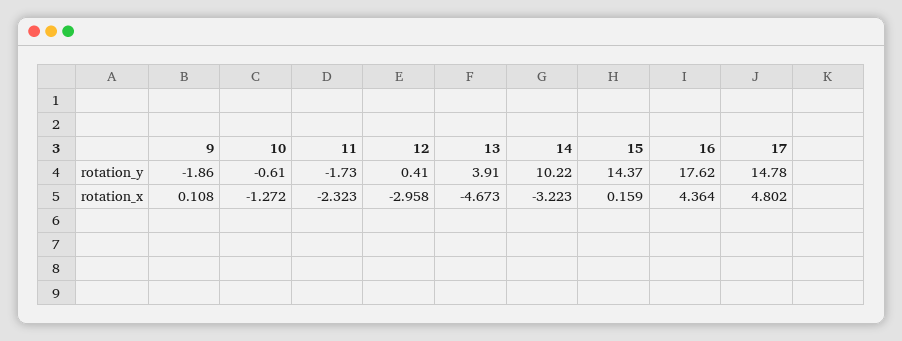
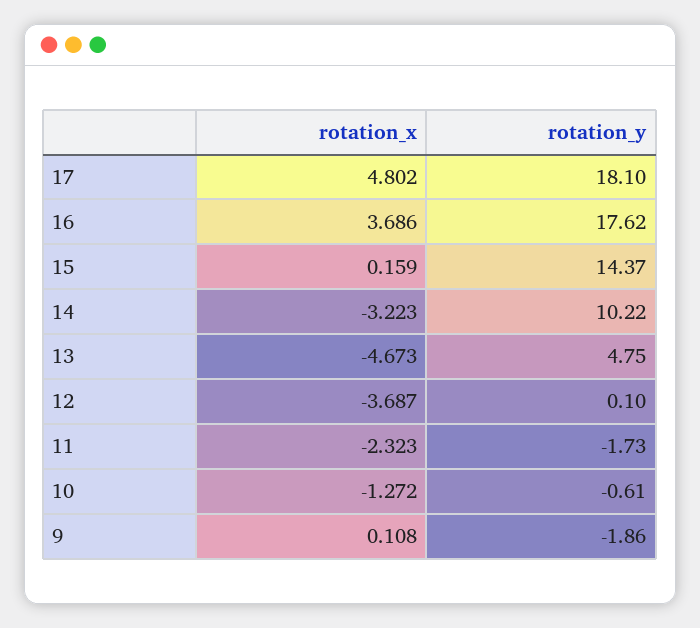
  {
    "9": {
      "rotation_y": -1.86,
      "rotation_x": 0.108
    },
    "10": {
      "rotation_y": -0.61,
      "rotation_x": -1.272
    },
    "11": {
      "rotation_y": -1.73,
      "rotation_x": -2.323
    },
    "12": {
-     "rotation_y": 0.41,
+     "rotation_y": 0.1,
-     "rotation_x": -2.958
+     "rotation_x": -3.687
    },
    "13": {
-     "rotation_y": 3.91,
+     "rotation_y": 4.75,
      "rotation_x": -4.673
    },
    "14": {
      "rotation_y": 10.22,
      "rotation_x": -3.223
    },
    "15": {
      "rotation_y": 14.37,
      "rotation_x": 0.159
    },
    "16": {
      "rotation_y": 17.62,
-     "rotation_x": 4.364
+     "rotation_x": 3.686
    },
    "17": {
-     "rotation_y": 14.78,
+     "rotation_y": 18.1,
      "rotation_x": 4.802
    }
  }

